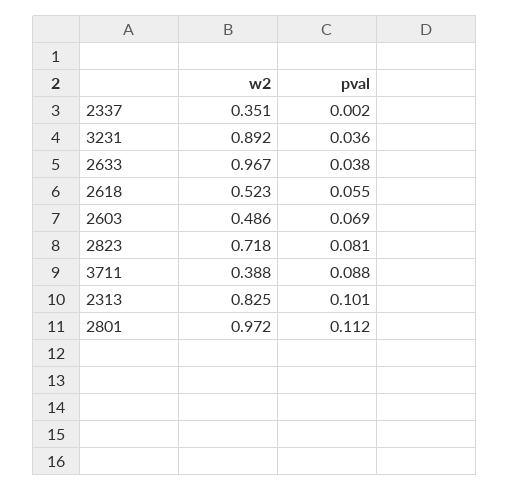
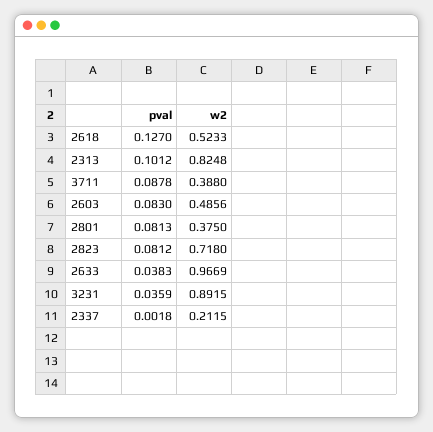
  {
    "w2": {
-     "2337": 0.351,
+     "2337": 0.2115,
      "3231": 0.8915,
      "2633": 0.9669,
      "2618": 0.5233,
      "2603": 0.4856,
      "2823": 0.718,
      "3711": 0.388,
      "2313": 0.8248,
-     "2801": 0.972
+     "2801": 0.375
    },
    "pval": {
      "2337": 0.0018,
      "3231": 0.0359,
      "2633": 0.0383,
-     "2618": 0.055,
+     "2618": 0.127,
-     "2603": 0.069,
+     "2603": 0.083,
      "2823": 0.0812,
      "3711": 0.0878,
      "2313": 0.1012,
-     "2801": 0.112
+     "2801": 0.0813
    }
  }

